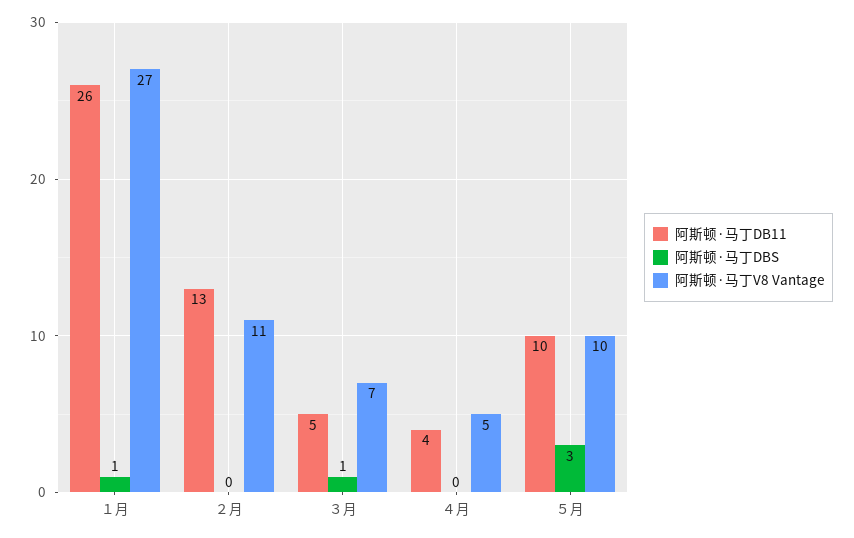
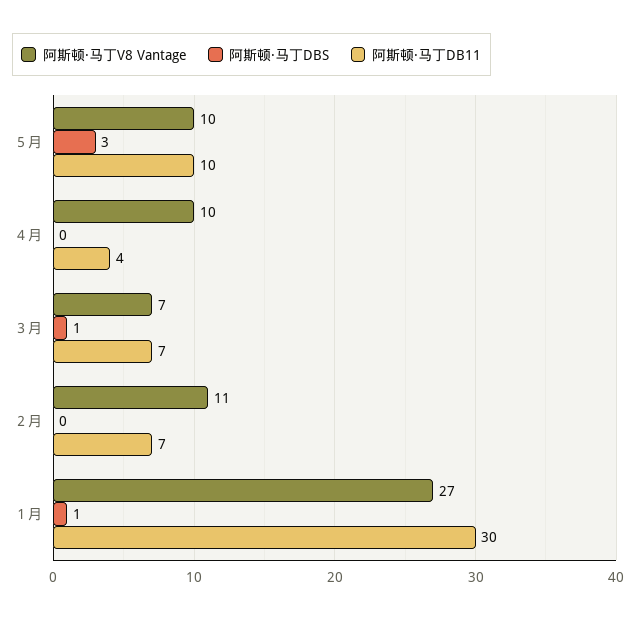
  {
    "阿斯顿·马丁DB11": {
-     "１月": 26,
+     "１月": 30,
-     "２月": 13,
+     "２月": 7,
-     "３月": 5,
+     "３月": 7,
      "４月": 4,
      "５月": 10
    },
    "阿斯顿·马丁DBS": {
      "１月": 1,
      "２月": 0,
      "３月": 1,
      "４月": 0,
      "５月": 3
    },
    "阿斯顿·马丁V8 Vantage": {
      "１月": 27,
      "２月": 11,
      "３月": 7,
-     "４月": 5,
+     "４月": 10,
      "５月": 10
    }
  }

